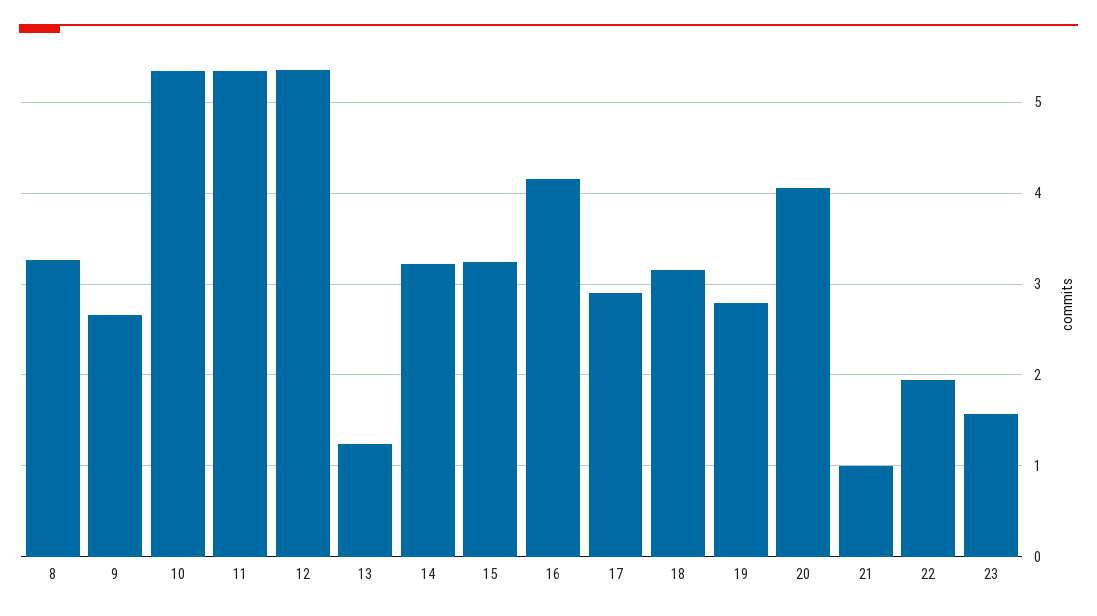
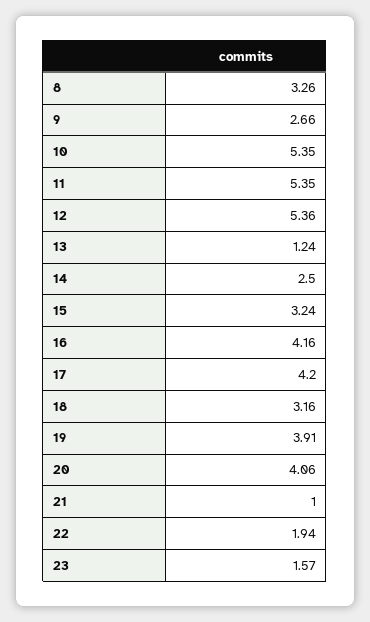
  {
    "8": 3.26,
    "9": 2.66,
    "10": 5.35,
    "11": 5.35,
    "12": 5.36,
    "13": 1.24,
-   "14": 3.2,
+   "14": 2.5,
    "15": 3.24,
    "16": 4.16,
-   "17": 2.9,
+   "17": 4.2,
    "18": 3.16,
-   "19": 2.8,
+   "19": 3.91,
    "20": 4.06,
    "21": 1,
    "22": 1.94,
    "23": 1.57
  }

